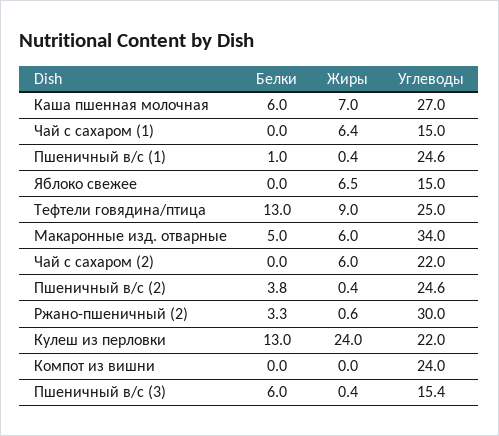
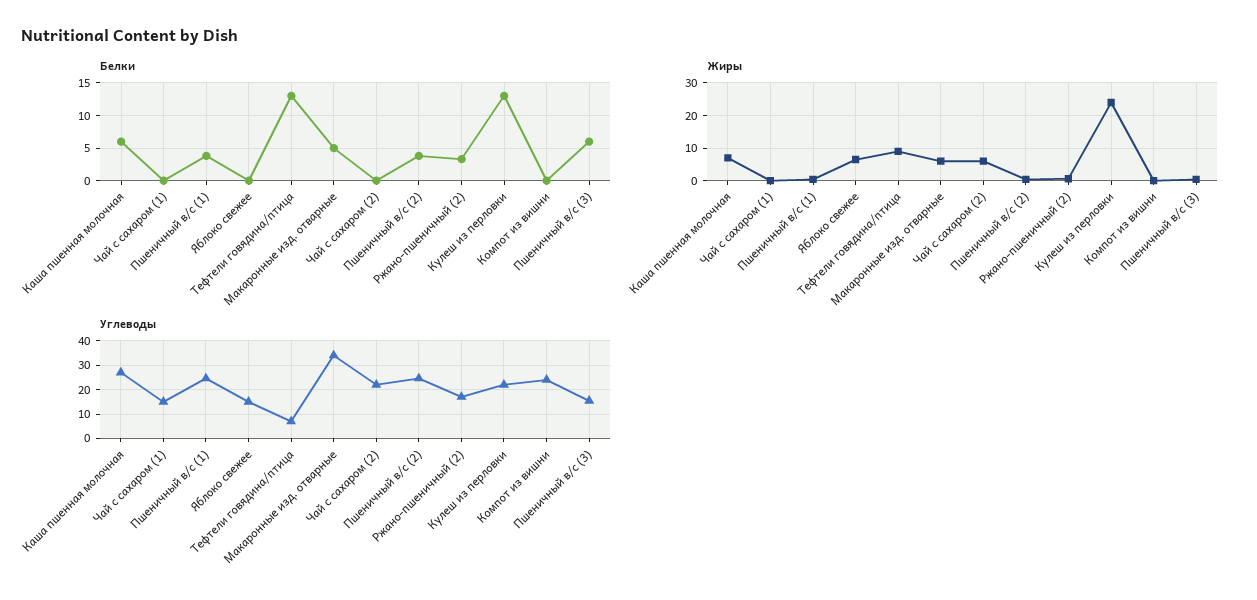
  {
    "Белки": {
      "Каша пшенная молочная": 6,
      "Чай с сахаром (1)": 0,
-     "Пшеничный в/с (1)": 1,
+     "Пшеничный в/с (1)": 4,
      "Яблоко свежее": 0,
      "Тефтели говядина/птица": 13,
      "Макаронные изд. отварные": 5,
      "Чай с сахаром (2)": 0,
      "Пшеничный в/с (2)": 3.8,
      "Ржано-пшеничный (2)": 3.3,
      "Кулеш из перловки": 13,
      "Компот из вишни": 0,
      "Пшеничный в/с (3)": 6
    },
    "Жиры": {
      "Каша пшенная молочная": 7,
-     "Чай с сахаром (1)": 6.4,
+     "Чай с сахаром (1)": 0,
      "Пшеничный в/с (1)": 0.4,
      "Яблоко свежее": 6.5,
      "Тефтели говядина/птица": 9,
      "Макаронные изд. отварные": 6,
      "Чай с сахаром (2)": 6,
      "Пшеничный в/с (2)": 0.4,
      "Ржано-пшеничный (2)": 0.6,
      "Кулеш из перловки": 24,
      "Компот из вишни": 0,
      "Пшеничный в/с (3)": 0.4
    },
    "Углеводы": {
      "Каша пшенная молочная": 27,
      "Чай с сахаром (1)": 15,
      "Пшеничный в/с (1)": 24.6,
      "Яблоко свежее": 15,
-     "Тефтели говядина/птица": 25,
+     "Тефтели говядина/птица": 7.5,
      "Макаронные изд. отварные": 34,
      "Чай с сахаром (2)": 22,
      "Пшеничный в/с (2)": 24.6,
-     "Ржано-пшеничный (2)": 30,
+     "Ржано-пшеничный (2)": 17.5,
      "Кулеш из перловки": 22,
      "Компот из вишни": 24,
      "Пшеничный в/с (3)": 15.4
    }
  }

